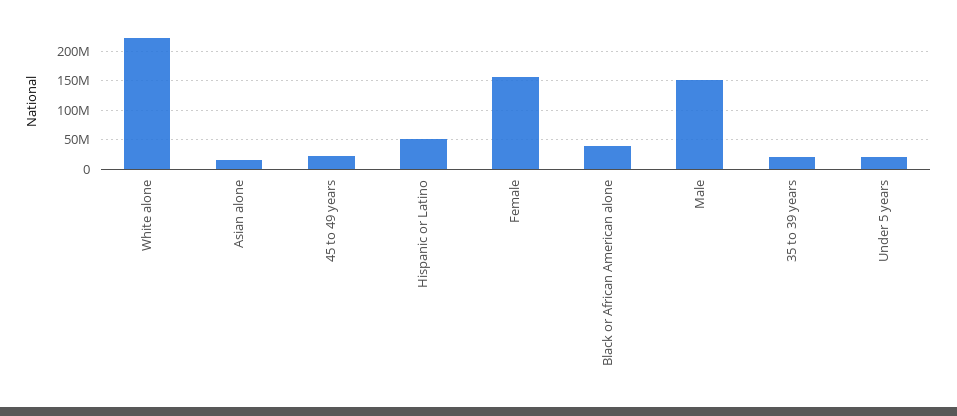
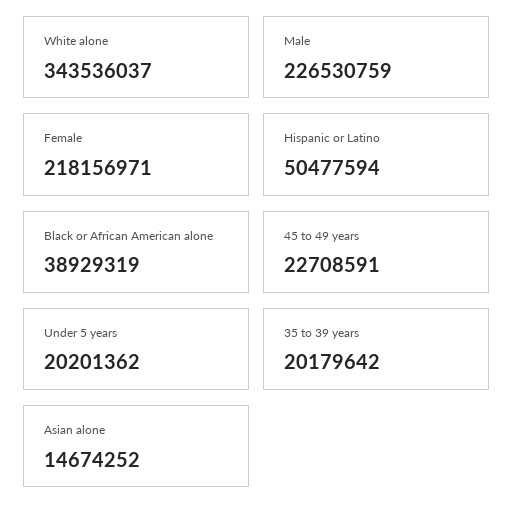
  {
-   "White alone": 225000000,
+   "White alone": 343536037,
    "Asian alone": 14674252,
    "45 to 49 years": 22708591,
    "Hispanic or Latino": 50477594,
-   "Female": 150000000,
+   "Female": 218156971,
    "Black or African American alone": 38929319,
-   "Male": 150000000,
+   "Male": 226530759,
    "35 to 39 years": 20179642,
    "Under 5 years": 20201362
  }

